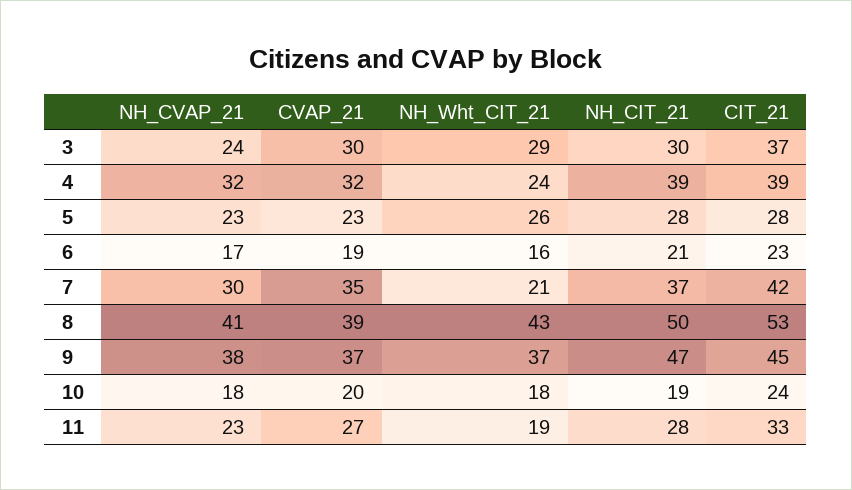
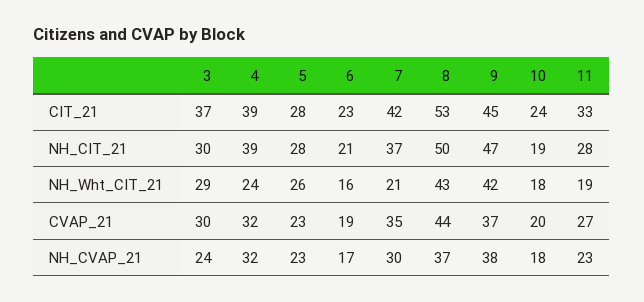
  {
    "NH_CVAP_21": {
      "3": 24,
      "4": 32,
      "5": 23,
      "6": 17,
      "7": 30,
-     "8": 41,
+     "8": 37,
      "9": 38,
      "10": 18,
      "11": 23
    },
    "CVAP_21": {
      "3": 30,
      "4": 32,
      "5": 23,
      "6": 19,
      "7": 35,
-     "8": 39,
+     "8": 44,
      "9": 37,
      "10": 20,
      "11": 27
    },
    "NH_Wht_CIT_21": {
      "3": 29,
      "4": 24,
      "5": 26,
      "6": 16,
      "7": 21,
      "8": 43,
-     "9": 37,
+     "9": 42,
      "10": 18,
      "11": 19
    },
    "NH_CIT_21": {
      "3": 30,
      "4": 39,
      "5": 28,
      "6": 21,
      "7": 37,
      "8": 50,
      "9": 47,
      "10": 19,
      "11": 28
    },
    "CIT_21": {
      "3": 37,
      "4": 39,
      "5": 28,
      "6": 23,
      "7": 42,
      "8": 53,
      "9": 45,
      "10": 24,
      "11": 33
    }
  }

